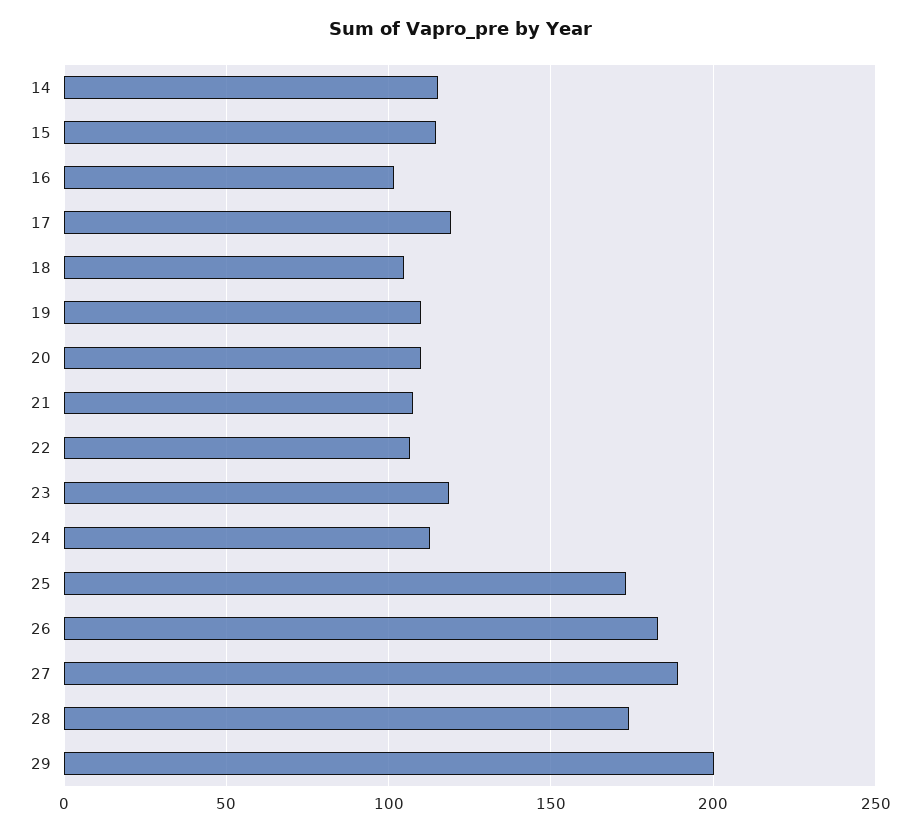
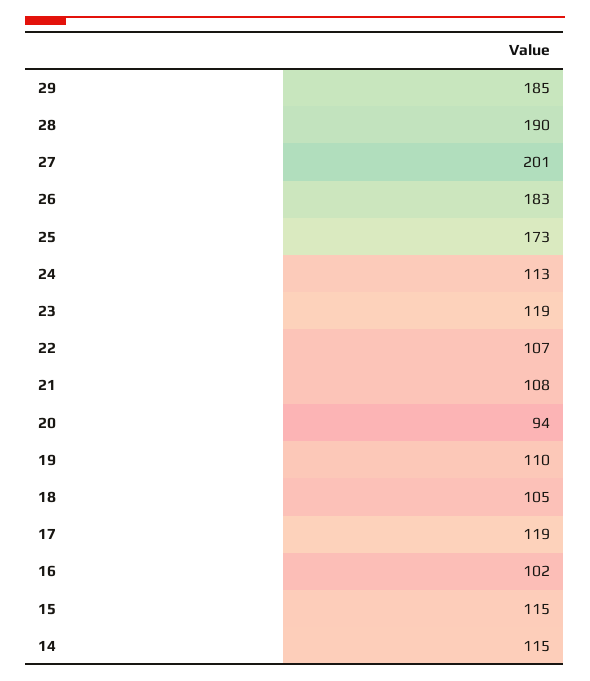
  {
    "14": 115,
    "15": 115,
    "16": 102,
    "17": 119,
    "18": 105,
    "19": 110,
-   "20": 110,
+   "20": 94,
    "21": 108,
    "22": 107,
    "23": 119,
    "24": 113,
    "25": 173,
    "26": 183,
-   "27": 190,
+   "27": 201,
-   "28": 175,
+   "28": 190,
-   "29": 200
+   "29": 185
  }

